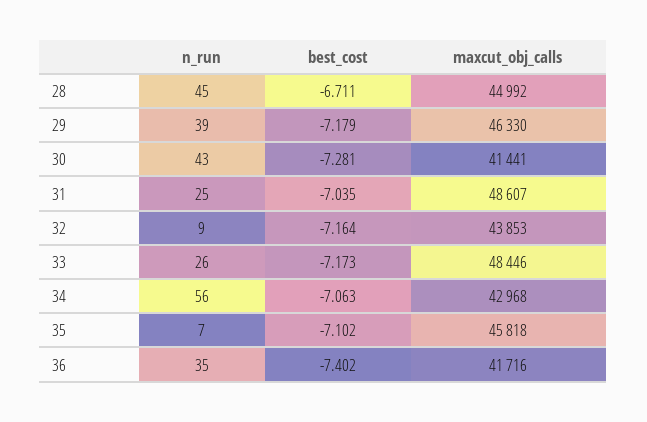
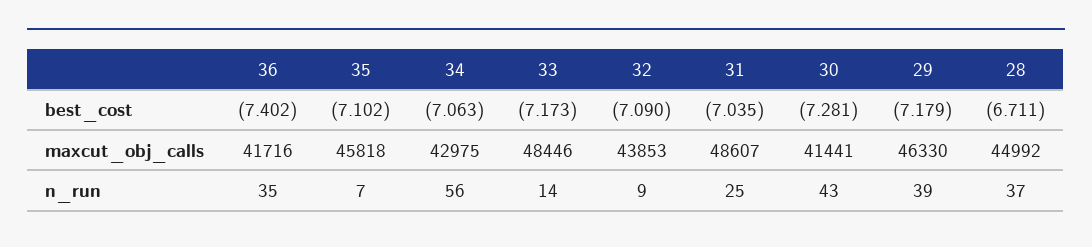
  {
    "n_run": {
-     "28": 45,
+     "28": 37,
      "29": 39,
      "30": 43,
      "31": 25,
      "32": 9,
-     "33": 26,
+     "33": 14,
      "34": 56,
      "35": 7,
      "36": 35
    },
    "best_cost": {
      "28": -6.711,
      "29": -7.179,
      "30": -7.281,
      "31": -7.035,
-     "32": -7.164,
+     "32": -7.09,
      "33": -7.173,
      "34": -7.063,
      "35": -7.102,
      "36": -7.402
    },
    "maxcut_obj_calls": {
      "28": 44992,
      "29": 46330,
      "30": 41441,
      "31": 48607,
      "32": 43853,
      "33": 48446,
-     "34": 42968,
+     "34": 42975,
      "35": 45818,
      "36": 41716
    }
  }

